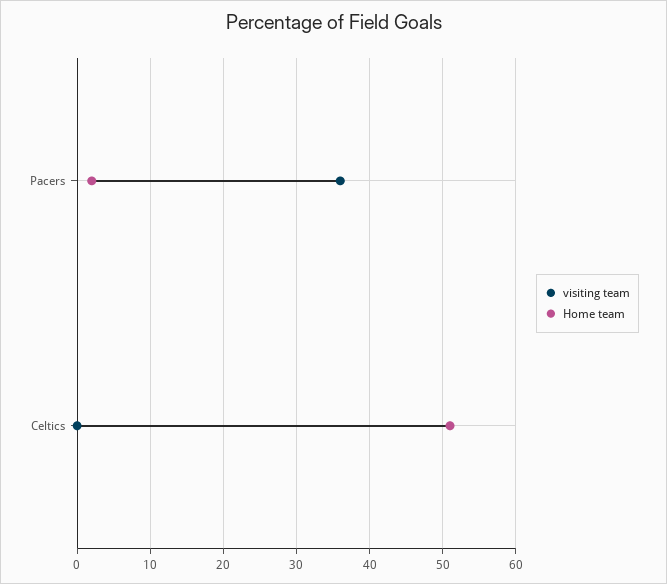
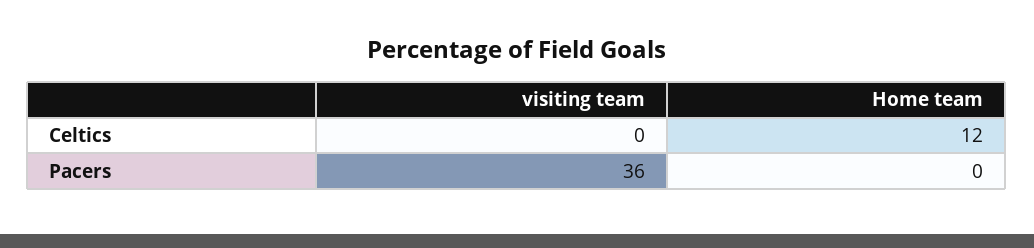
  {
    "visiting team": {
      "Pacers": 36,
      "Celtics": 0
    },
    "Home team": {
-     "Pacers": 2,
+     "Pacers": 0,
-     "Celtics": 51
+     "Celtics": 12
    }
  }

